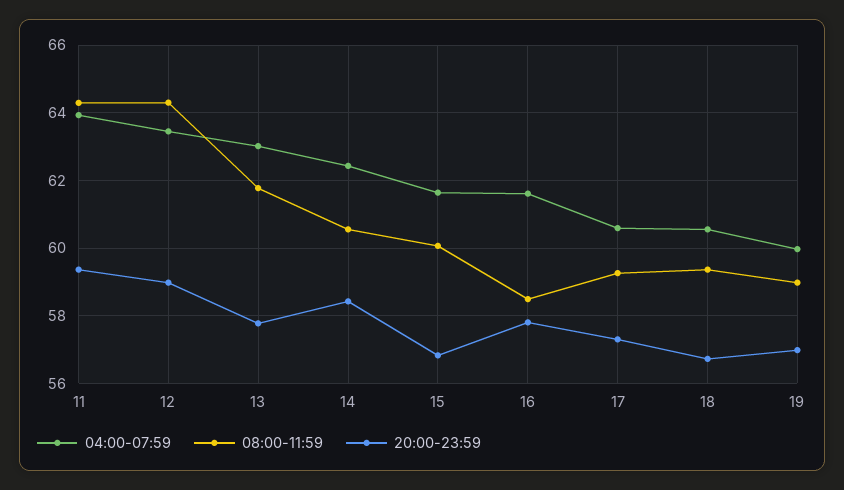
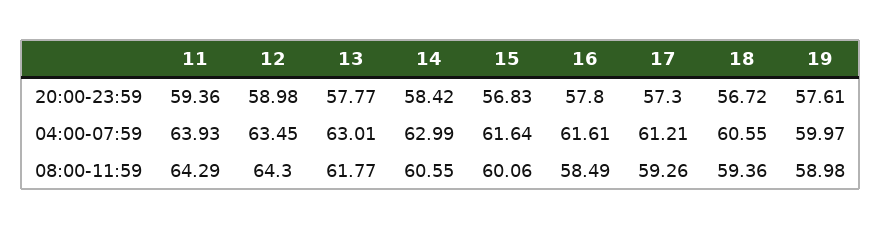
  {
    "04:00-07:59": {
      "11": 63.93,
      "12": 63.45,
      "13": 63.01,
-     "14": 62.4,
+     "14": 62.99,
      "15": 61.64,
      "16": 61.61,
-     "17": 60.6,
+     "17": 61.21,
      "18": 60.55,
      "19": 59.97
    },
    "08:00-11:59": {
      "11": 64.29,
      "12": 64.3,
      "13": 61.77,
      "14": 60.55,
      "15": 60.06,
      "16": 58.49,
      "17": 59.26,
      "18": 59.36,
      "19": 58.98
    },
    "20:00-23:59": {
      "11": 59.36,
      "12": 58.98,
      "13": 57.77,
      "14": 58.42,
      "15": 56.83,
      "16": 57.8,
      "17": 57.3,
      "18": 56.72,
-     "19": 57
+     "19": 57.61
    }
  }

